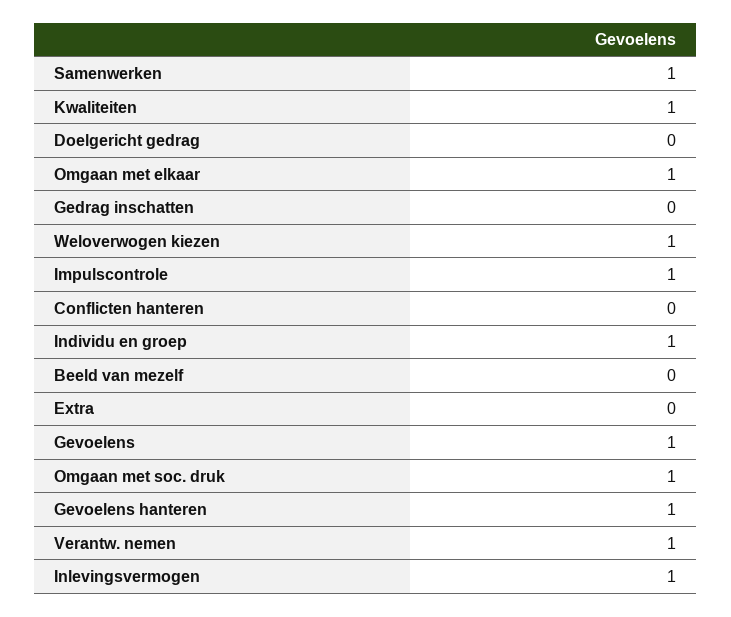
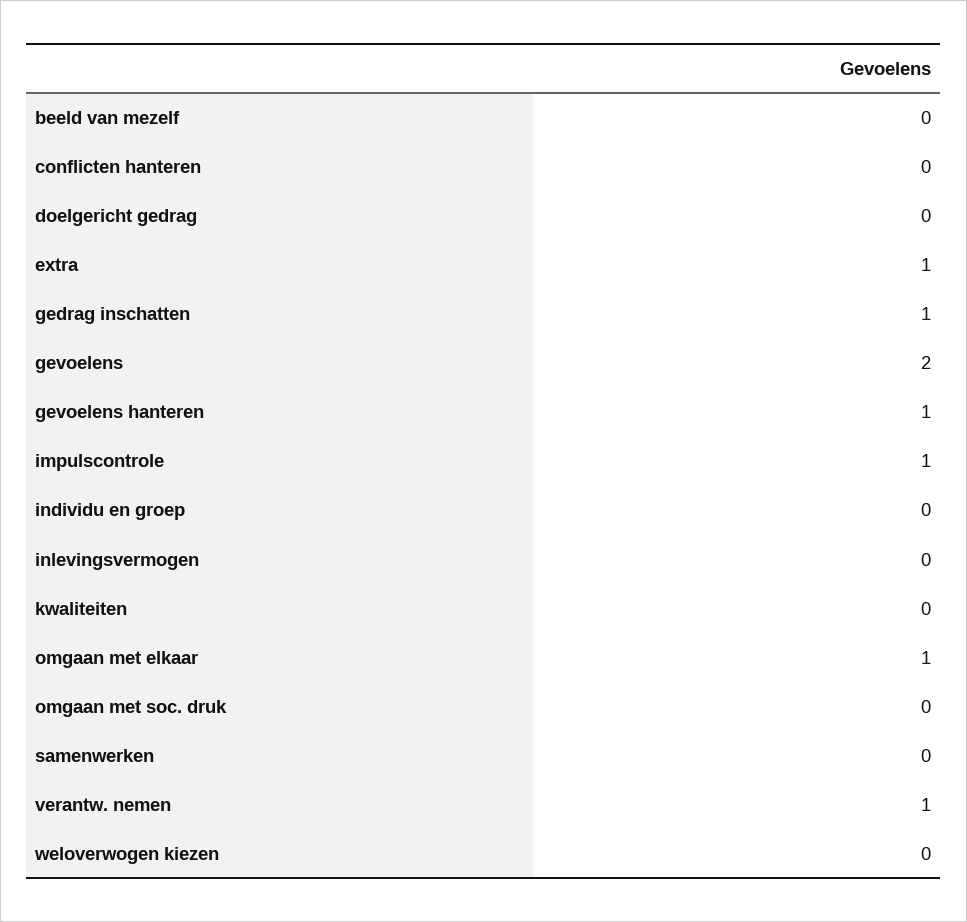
  {
-   "Samenwerken": 1,
+   "Samenwerken": 0,
-   "Kwaliteiten": 1,
+   "Kwaliteiten": 0,
    "Doelgericht gedrag": 0,
    "Omgaan met elkaar": 1,
-   "Gedrag inschatten": 0,
+   "Gedrag inschatten": 1,
-   "Weloverwogen kiezen": 1,
+   "Weloverwogen kiezen": 0,
    "Impulscontrole": 1,
    "Conflicten hanteren": 0,
-   "Individu en groep": 1,
+   "Individu en groep": 0,
    "Beeld van mezelf": 0,
-   "Extra": 0,
+   "Extra": 1,
-   "Gevoelens": 1,
+   "Gevoelens": 2,
-   "Omgaan met soc. druk": 1,
+   "Omgaan met soc. druk": 0,
    "Gevoelens hanteren": 1,
    "Verantw. nemen": 1,
-   "Inlevingsvermogen": 1
+   "Inlevingsvermogen": 0
  }

